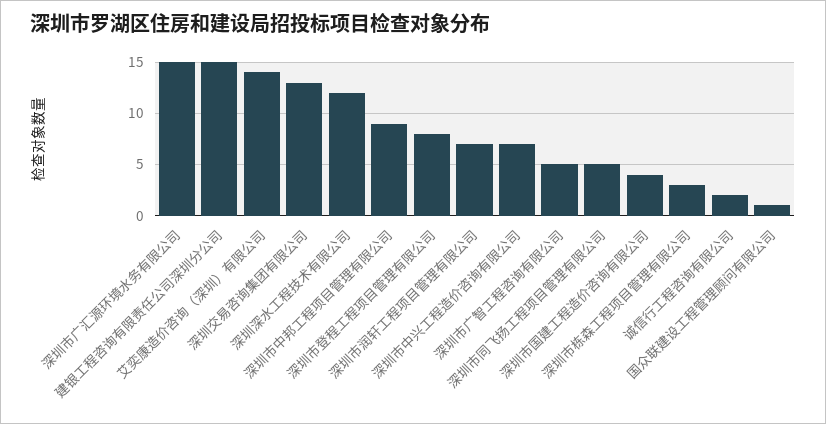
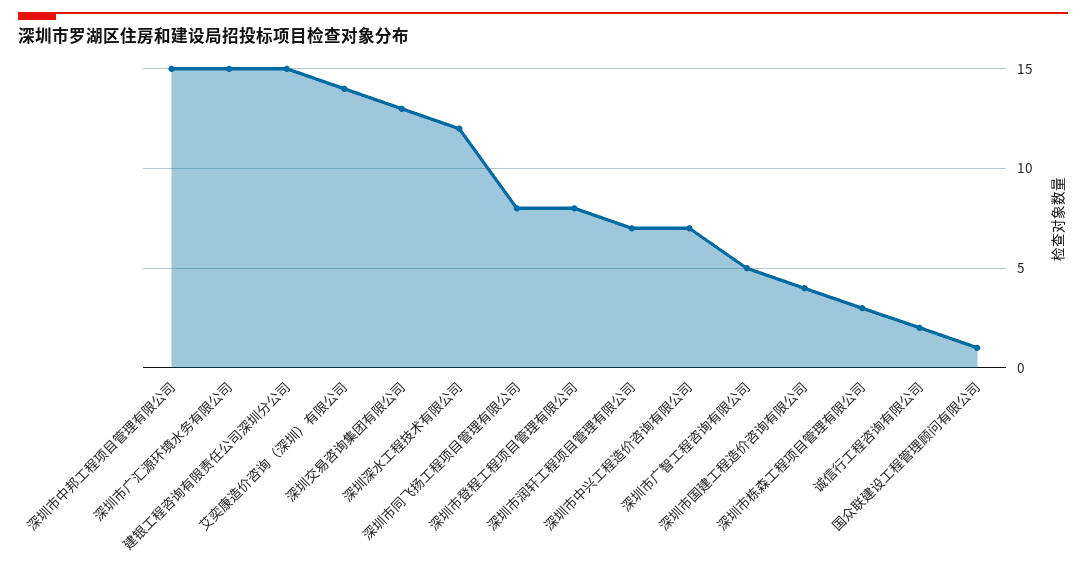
  {
    "深圳市广汇源环境水务有限公司": 15,
    "建银工程咨询有限责任公司深圳分公司": 15,
    "艾奕康造价咨询（深圳）有限公司": 14,
    "深圳交易咨询集团有限公司": 13,
    "深圳深水工程技术有限公司": 12,
-   "深圳市中邦工程项目管理有限公司": 9,
+   "深圳市中邦工程项目管理有限公司": 15,
    "深圳市登程工程项目管理有限公司": 8,
    "深圳市润轩工程项目管理有限公司": 7,
    "深圳市中兴工程造价咨询有限公司": 7,
    "深圳市广智工程咨询有限公司": 5,
-   "深圳市同飞扬工程项目管理有限公司": 5,
+   "深圳市同飞扬工程项目管理有限公司": 8,
    "深圳市国建工程造价咨询有限公司": 4,
    "深圳市栋森工程项目管理有限公司": 3,
    "诚信行工程咨询有限公司": 2,
    "国众联建设工程管理顾问有限公司": 1
  }

